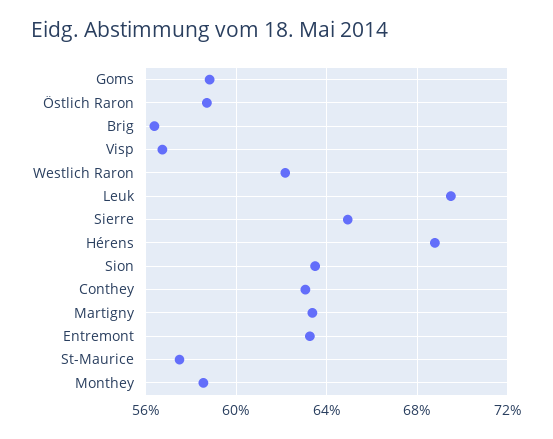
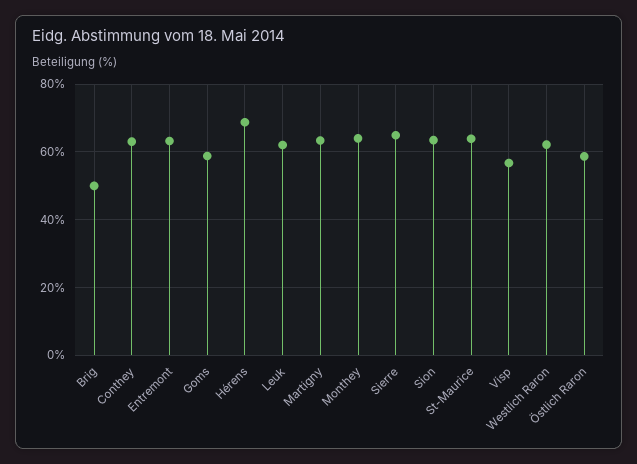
  {
    "Goms": 59,
    "Östlich Raron": 58.5,
-   "Brig": 56.5,
+   "Brig": 50,
    "Visp": 56.5,
    "Westlich Raron": 62,
-   "Leuk": 69.5,
+   "Leuk": 62,
    "Sierre": 65,
    "Hérens": 69,
    "Sion": 63.5,
    "Conthey": 63,
    "Martigny": 63.5,
    "Entremont": 63.5,
-   "St-Maurice": 57.5,
+   "St-Maurice": 64,
-   "Monthey": 58.5
+   "Monthey": 64
  }

